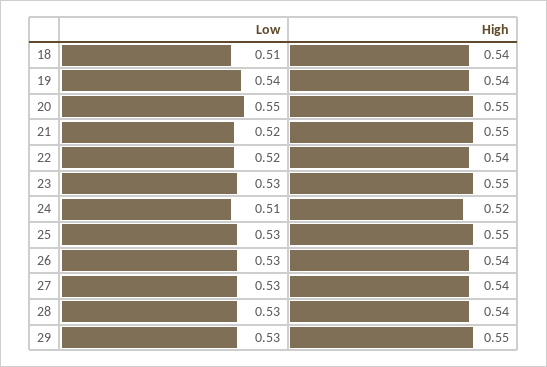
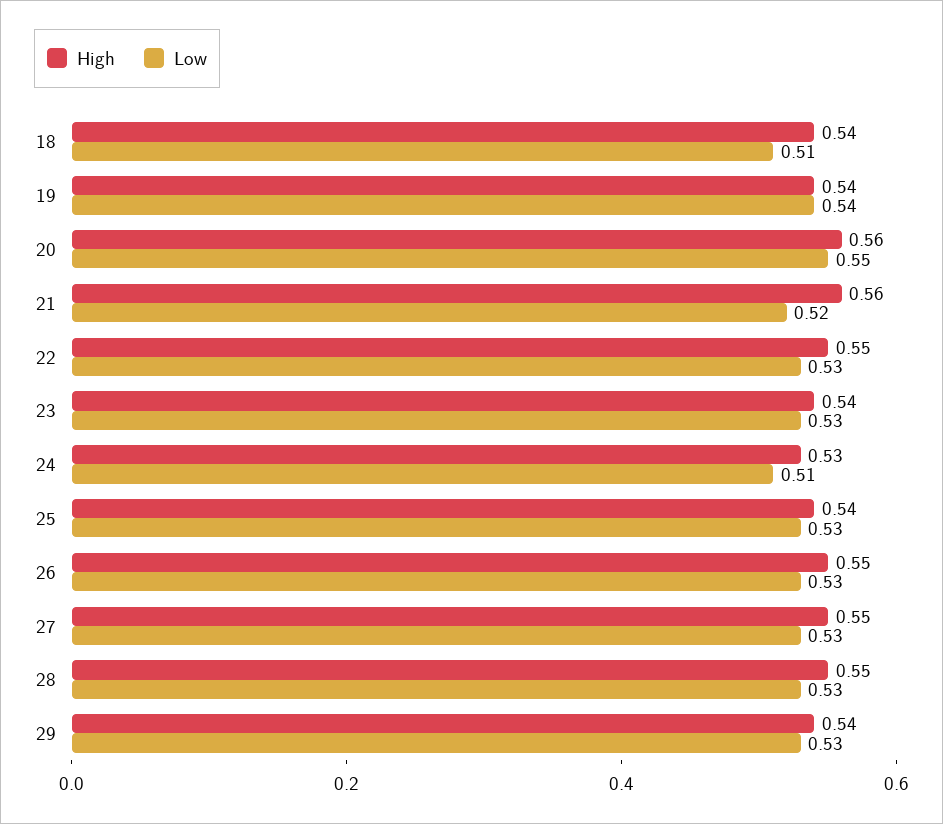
  {
    "Low": {
      "18": 0.51,
      "19": 0.54,
      "20": 0.55,
      "21": 0.52,
-     "22": 0.52,
+     "22": 0.53,
      "23": 0.53,
      "24": 0.51,
      "25": 0.53,
      "26": 0.53,
      "27": 0.53,
      "28": 0.53,
      "29": 0.53
    },
    "High": {
      "18": 0.54,
      "19": 0.54,
-     "20": 0.55,
+     "20": 0.56,
-     "21": 0.55,
+     "21": 0.56,
-     "22": 0.54,
+     "22": 0.55,
-     "23": 0.55,
+     "23": 0.54,
-     "24": 0.52,
+     "24": 0.53,
-     "25": 0.55,
+     "25": 0.54,
-     "26": 0.54,
+     "26": 0.55,
-     "27": 0.54,
+     "27": 0.55,
-     "28": 0.54,
+     "28": 0.55,
-     "29": 0.55
+     "29": 0.54
    }
  }

